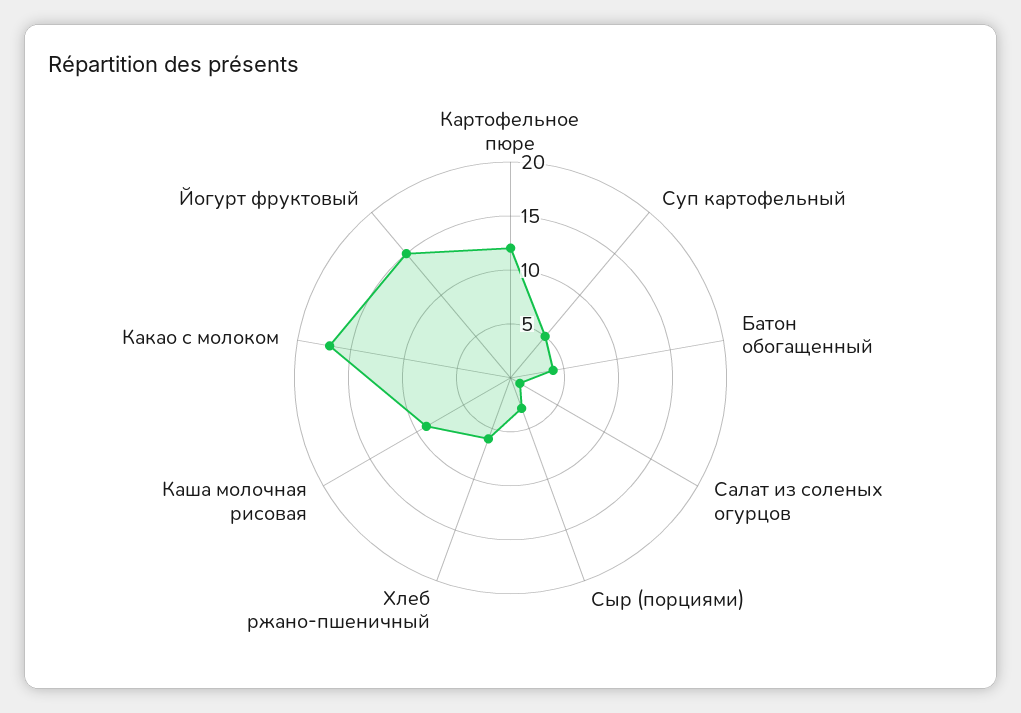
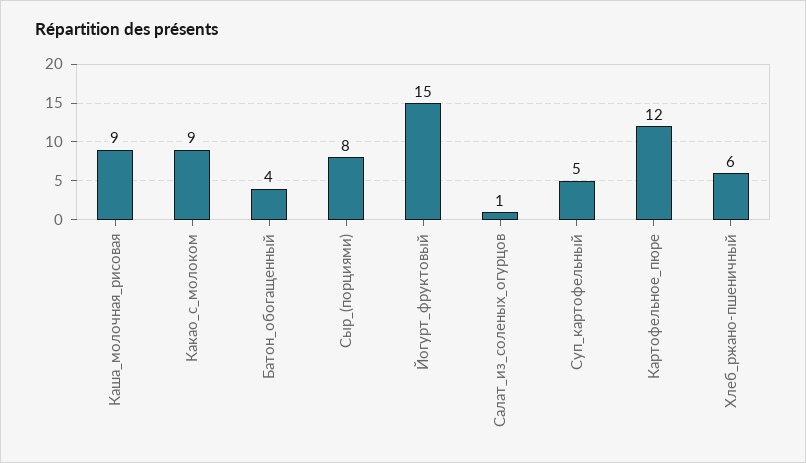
  {
    "Картофельное пюре": 12,
    "Суп картофельный": 5,
    "Батон обогащенный": 4,
    "Салат из соленых огурцов": 1,
-   "Сыр (порциями)": 3,
+   "Сыр (порциями)": 8,
    "Хлеб ржано-пшеничный": 6,
    "Каша молочная рисовая": 9,
-   "Какао с молоком": 17,
+   "Какао с молоком": 9,
    "Йогурт фруктовый": 15
  }

